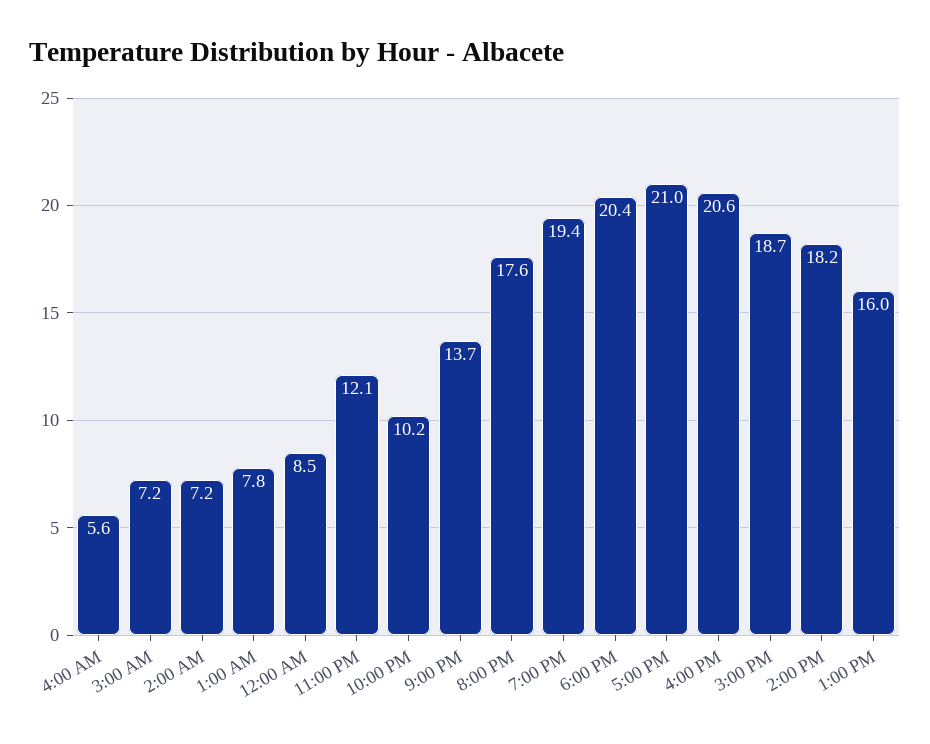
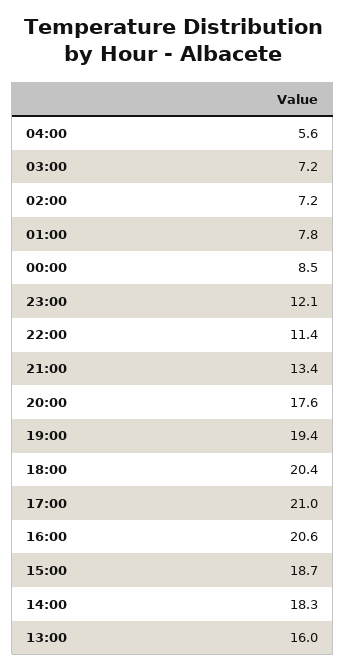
  {
    "4:00 AM": 5.6,
    "3:00 AM": 7.2,
    "2:00 AM": 7.2,
    "1:00 AM": 7.8,
    "12:00 AM": 8.5,
    "11:00 PM": 12.1,
-   "10:00 PM": 10.2,
+   "10:00 PM": 11.4,
-   "9:00 PM": 13.7,
+   "9:00 PM": 13.4,
    "8:00 PM": 17.6,
    "7:00 PM": 19.4,
    "6:00 PM": 20.4,
    "5:00 PM": 21,
    "4:00 PM": 20.6,
    "3:00 PM": 18.7,
-   "2:00 PM": 18.2,
+   "2:00 PM": 18.3,
    "1:00 PM": 16
  }

